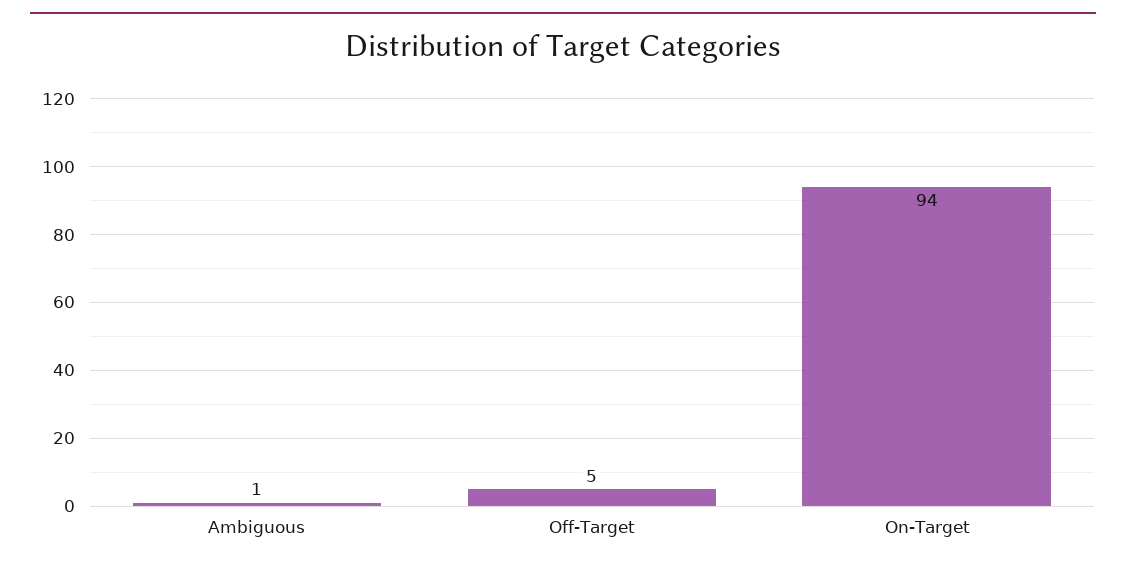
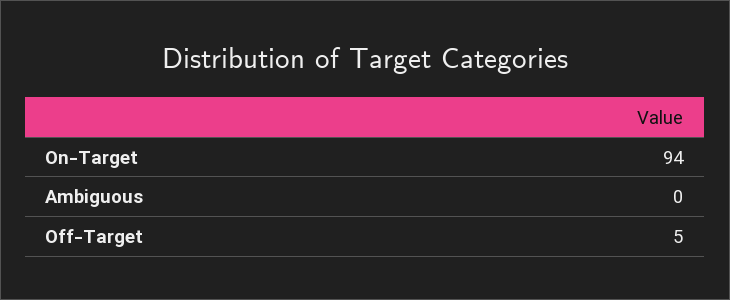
  {
-   "Ambiguous": 1,
+   "Ambiguous": 0,
    "Off-Target": 5,
    "On-Target": 94
  }

